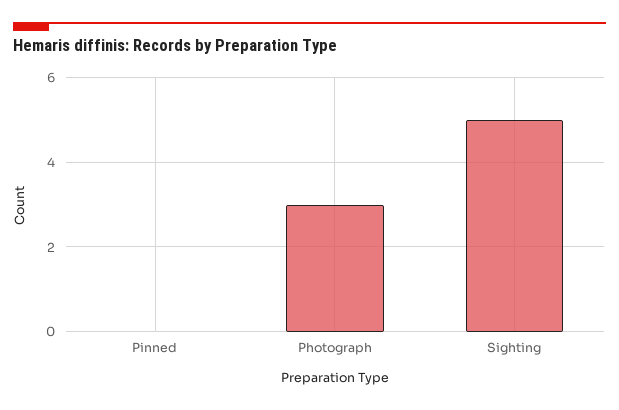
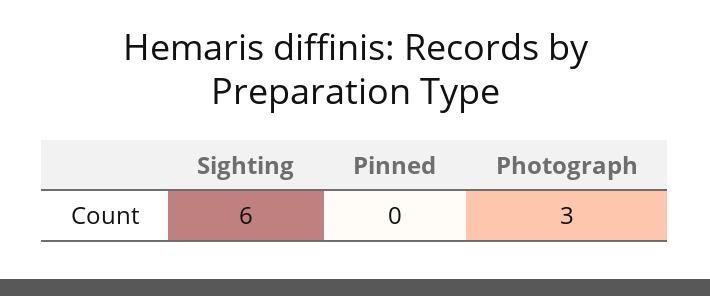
  {
    "Pinned": 0,
    "Photograph": 3,
-   "Sighting": 5
+   "Sighting": 6
  }

